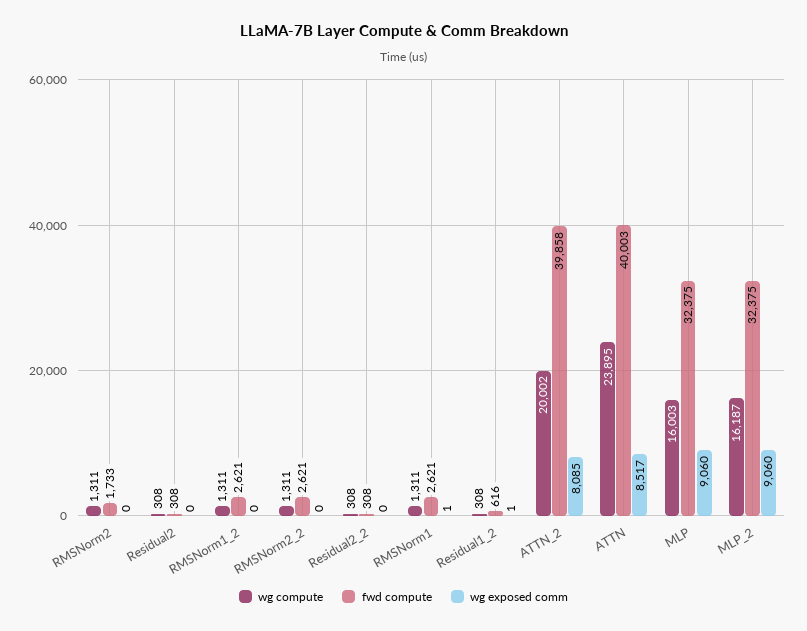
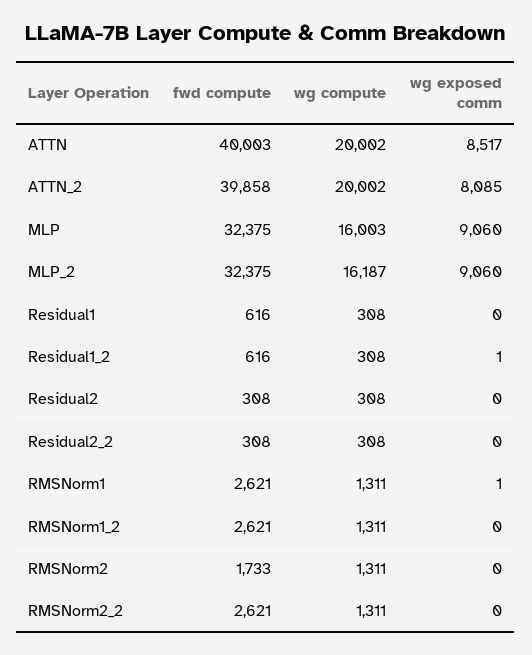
  {
    "wg compute": {
      "RMSNorm2": 1311,
      "Residual2": 308,
      "RMSNorm1_2": 1311,
      "RMSNorm2_2": 1311,
      "Residual2_2": 308,
      "RMSNorm1": 1311,
      "Residual1_2": 308,
      "ATTN_2": 20002,
-     "ATTN": 23895,
+     "ATTN": 20002,
      "MLP": 16003,
-     "MLP_2": 16187
+     "MLP_2": 16187,
+     "Residual1": 308
    },
    "fwd compute": {
      "RMSNorm2": 1733,
      "Residual2": 308,
      "RMSNorm1_2": 2621,
      "RMSNorm2_2": 2621,
      "Residual2_2": 308,
      "RMSNorm1": 2621,
      "Residual1_2": 616,
      "ATTN_2": 39858,
      "ATTN": 40003,
      "MLP": 32375,
-     "MLP_2": 32375
+     "MLP_2": 32375,
+     "Residual1": 616
    },
    "wg exposed comm": {
      "RMSNorm2": 0,
      "Residual2": 0,
      "RMSNorm1_2": 0,
      "RMSNorm2_2": 0,
      "Residual2_2": 0,
      "RMSNorm1": 1,
      "Residual1_2": 1,
      "ATTN_2": 8085,
      "ATTN": 8517,
      "MLP": 9060,
-     "MLP_2": 9060
+     "MLP_2": 9060,
+     "Residual1": 0
    }
  }

